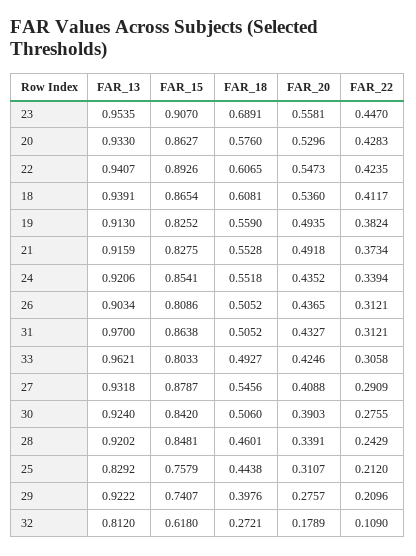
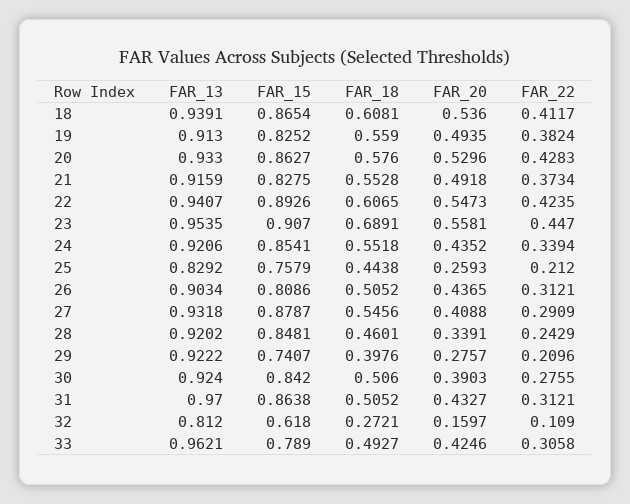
  {
    "FAR_13": {
      "23": 0.9535,
      "20": 0.933,
      "22": 0.9407,
      "18": 0.9391,
      "19": 0.913,
      "21": 0.9159,
      "24": 0.9206,
      "26": 0.9034,
      "31": 0.97,
      "33": 0.9621,
      "27": 0.9318,
      "30": 0.924,
      "28": 0.9202,
      "25": 0.8292,
      "29": 0.9222,
      "32": 0.812
    },
    "FAR_15": {
      "23": 0.907,
      "20": 0.8627,
      "22": 0.8926,
      "18": 0.8654,
      "19": 0.8252,
      "21": 0.8275,
      "24": 0.8541,
      "26": 0.8086,
      "31": 0.8638,
-     "33": 0.8033,
+     "33": 0.789,
      "27": 0.8787,
      "30": 0.842,
      "28": 0.8481,
      "25": 0.7579,
      "29": 0.7407,
      "32": 0.618
    },
    "FAR_18": {
      "23": 0.6891,
      "20": 0.576,
      "22": 0.6065,
      "18": 0.6081,
      "19": 0.559,
      "21": 0.5528,
      "24": 0.5518,
      "26": 0.5052,
      "31": 0.5052,
      "33": 0.4927,
      "27": 0.5456,
      "30": 0.506,
      "28": 0.4601,
      "25": 0.4438,
      "29": 0.3976,
      "32": 0.2721
    },
    "FAR_20": {
      "23": 0.5581,
      "20": 0.5296,
      "22": 0.5473,
      "18": 0.536,
      "19": 0.4935,
      "21": 0.4918,
      "24": 0.4352,
      "26": 0.4365,
      "31": 0.4327,
      "33": 0.4246,
      "27": 0.4088,
      "30": 0.3903,
      "28": 0.3391,
-     "25": 0.3107,
+     "25": 0.2593,
      "29": 0.2757,
-     "32": 0.1789
+     "32": 0.1597
    },
    "FAR_22": {
      "23": 0.447,
      "20": 0.4283,
      "22": 0.4235,
      "18": 0.4117,
      "19": 0.3824,
      "21": 0.3734,
      "24": 0.3394,
      "26": 0.3121,
      "31": 0.3121,
      "33": 0.3058,
      "27": 0.2909,
      "30": 0.2755,
      "28": 0.2429,
      "25": 0.212,
      "29": 0.2096,
      "32": 0.109
    }
  }

